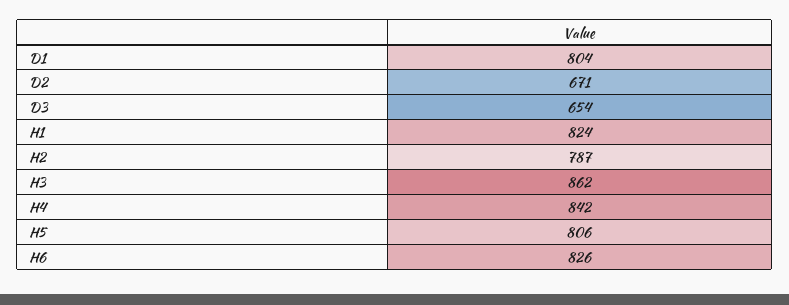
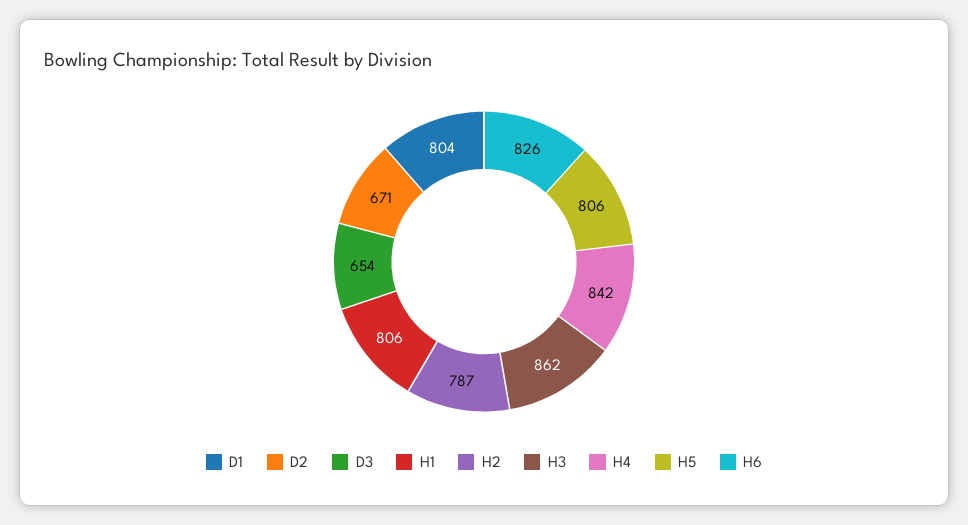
  {
    "D1": 804,
    "D2": 671,
    "D3": 654,
-   "H1": 824,
+   "H1": 806,
    "H2": 787,
    "H3": 862,
    "H4": 842,
    "H5": 806,
    "H6": 826
  }

